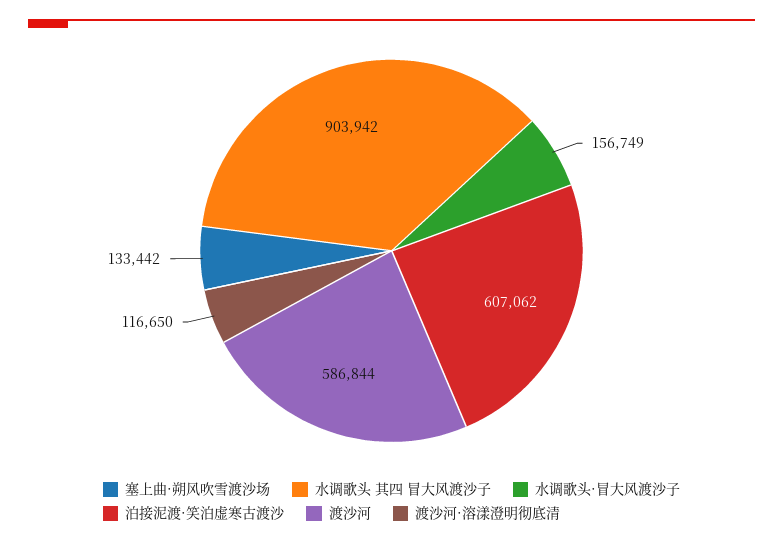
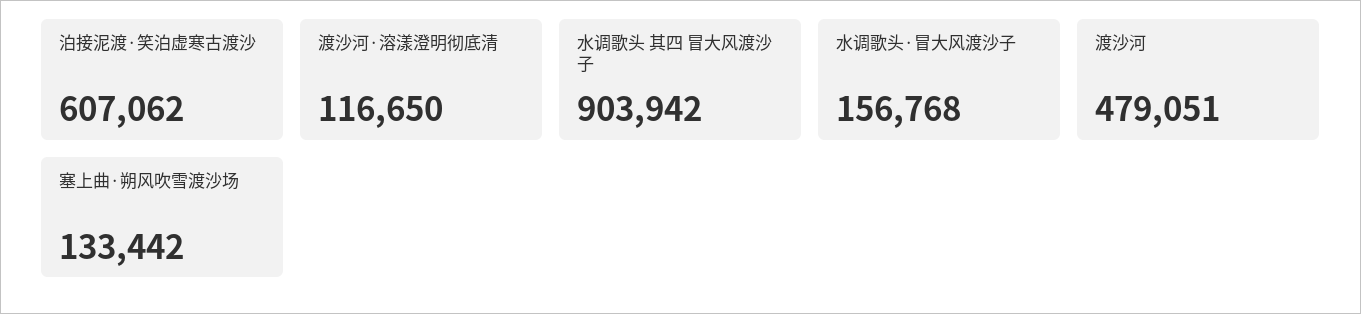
  {
    "塞上曲·朔风吹雪渡沙场": 133442,
    "水调歌头 其四 冒大风渡沙子": 903942,
-   "水调歌头·冒大风渡沙子": 156749,
+   "水调歌头·冒大风渡沙子": 156768,
    "泊接泥渡·笑泊虚寒古渡沙": 607062,
-   "渡沙河": 586844,
+   "渡沙河": 479051,
    "渡沙河·溶漾澄明彻底清": 116650
  }

